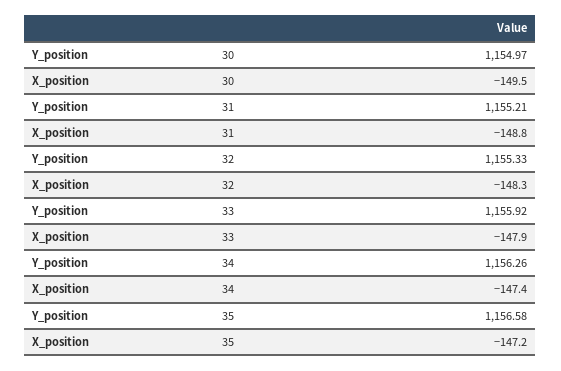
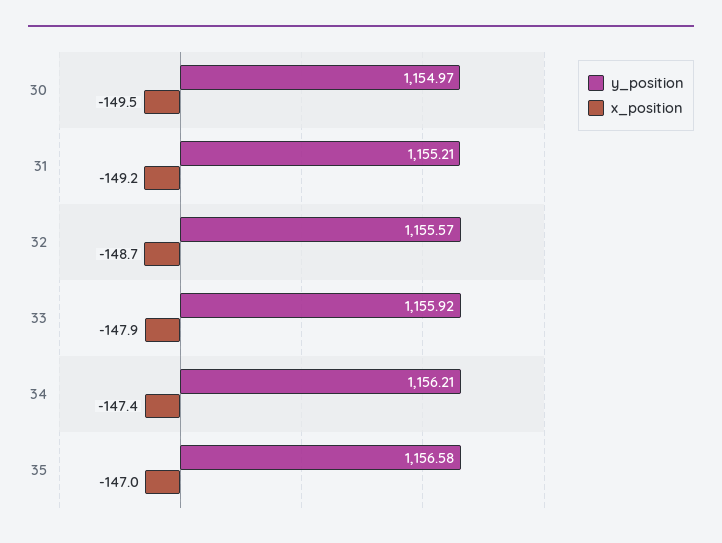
  {
    "Y_position": {
      "30": 1154.97,
      "31": 1155.21,
-     "32": 1155.33,
+     "32": 1155.57,
      "33": 1155.92,
-     "34": 1156.26,
+     "34": 1156.21,
      "35": 1156.58
    },
    "X_position": {
      "30": -149.5,
-     "31": -148.8,
+     "31": -149.2,
-     "32": -148.3,
+     "32": -148.7,
      "33": -147.9,
      "34": -147.4,
-     "35": -147.2
+     "35": -147
    }
  }

